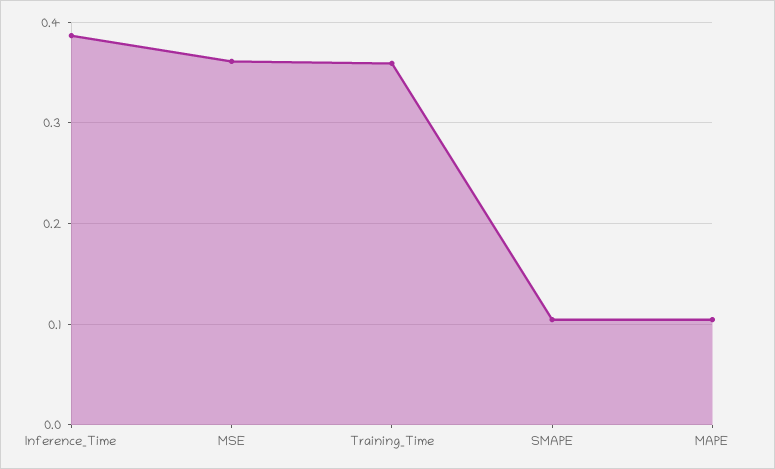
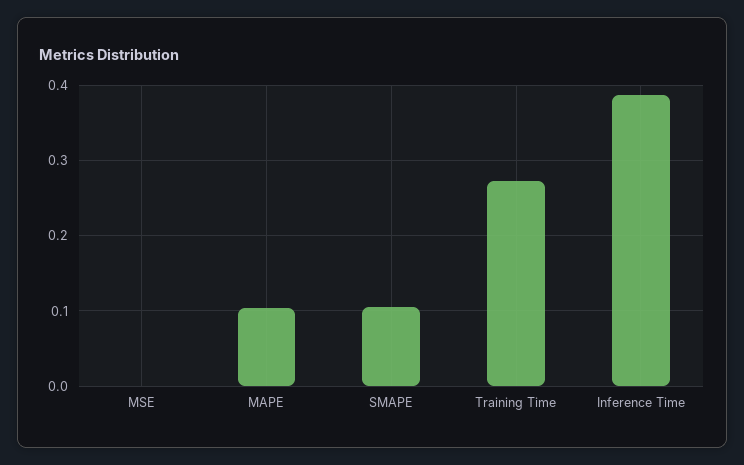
  {
    "Inference_Time": 0.39,
-   "MSE": 0.36,
+   "MSE": 0,
-   "Training_Time": 0.36,
+   "Training_Time": 0.27,
    "SMAPE": 0.1,
    "MAPE": 0.1
  }

